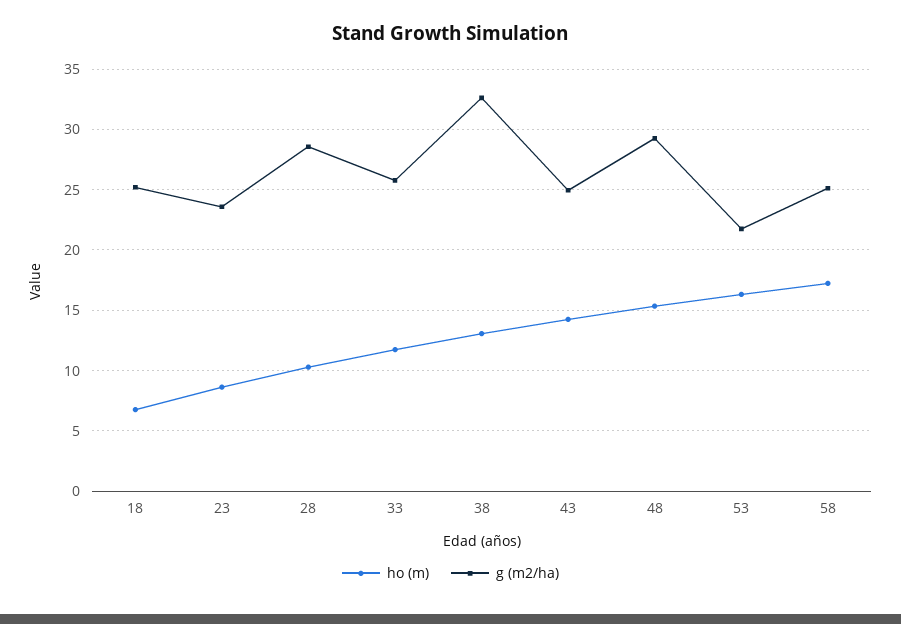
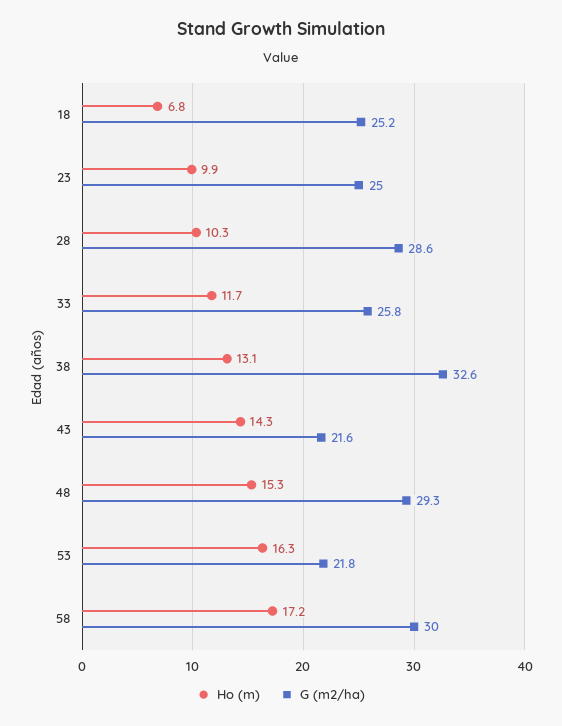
  {
    "ho (m)": {
      "18": 6.8,
-     "23": 8.5,
+     "23": 9.9,
      "28": 10.3,
      "33": 11.7,
      "38": 13.1,
      "43": 14.3,
      "48": 15.3,
      "53": 16.3,
      "58": 17.2
    },
    "g (m2/ha)": {
      "18": 25.2,
-     "23": 23.5,
+     "23": 25,
      "28": 28.6,
      "33": 25.8,
      "38": 32.6,
-     "43": 25,
+     "43": 21.6,
      "48": 29.3,
      "53": 21.8,
-     "58": 25
+     "58": 30
    }
  }

